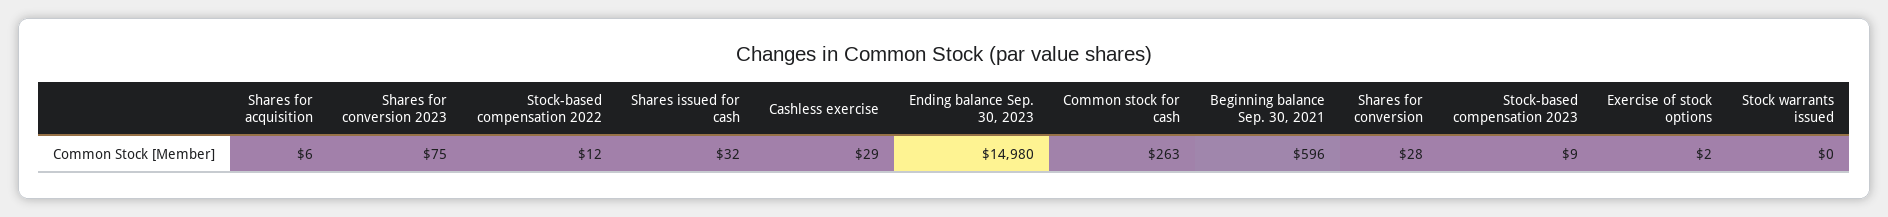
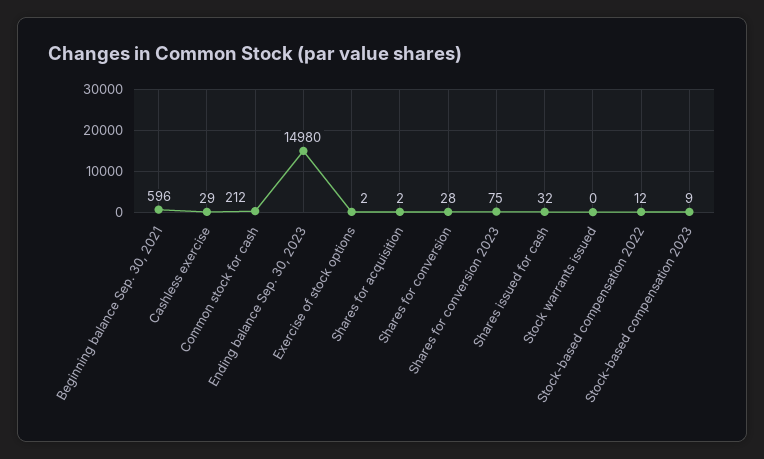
  {
-   "Shares for acquisition": 6,
+   "Shares for acquisition": 2,
    "Shares for conversion 2023": 75,
    "Stock-based compensation 2022": 12,
    "Shares issued for cash": 32,
    "Cashless exercise": 29,
    "Ending balance Sep. 30, 2023": 14980,
-   "Common stock for cash": 263,
+   "Common stock for cash": 212,
    "Beginning balance Sep. 30, 2021": 596,
    "Shares for conversion": 28,
    "Stock-based compensation 2023": 9,
    "Exercise of stock options": 2,
    "Stock warrants issued": 0
  }

